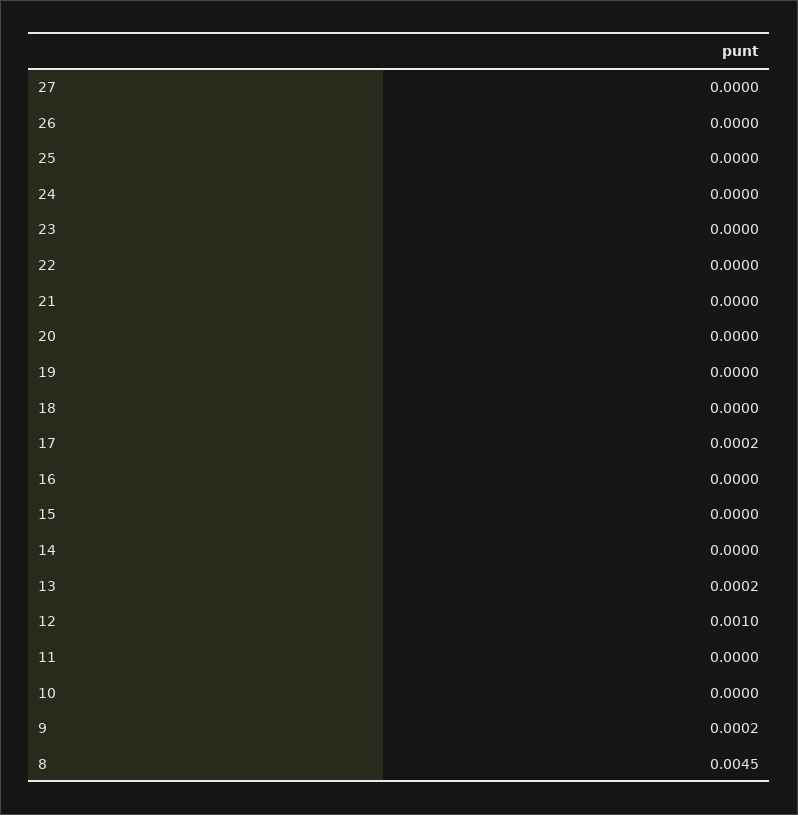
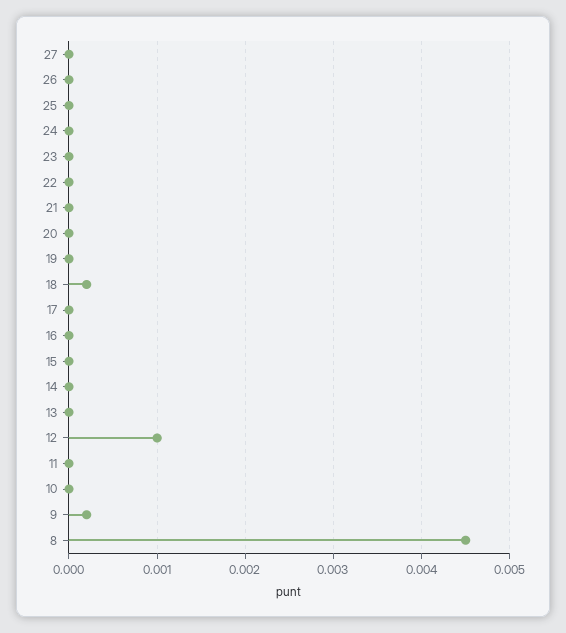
  {
    "27": 0,
    "26": 0,
    "25": 0,
    "24": 0,
    "23": 0,
    "22": 0,
    "21": 0,
    "20": 0,
    "19": 0,
-   "18": 0,
+   "18": 0.0002,
-   "17": 0.0002,
+   "17": 0,
    "16": 0,
    "15": 0,
    "14": 0,
-   "13": 0.0002,
+   "13": 0,
    "12": 0.001,
    "11": 0,
    "10": 0,
    "9": 0.0002,
    "8": 0.0045
  }

